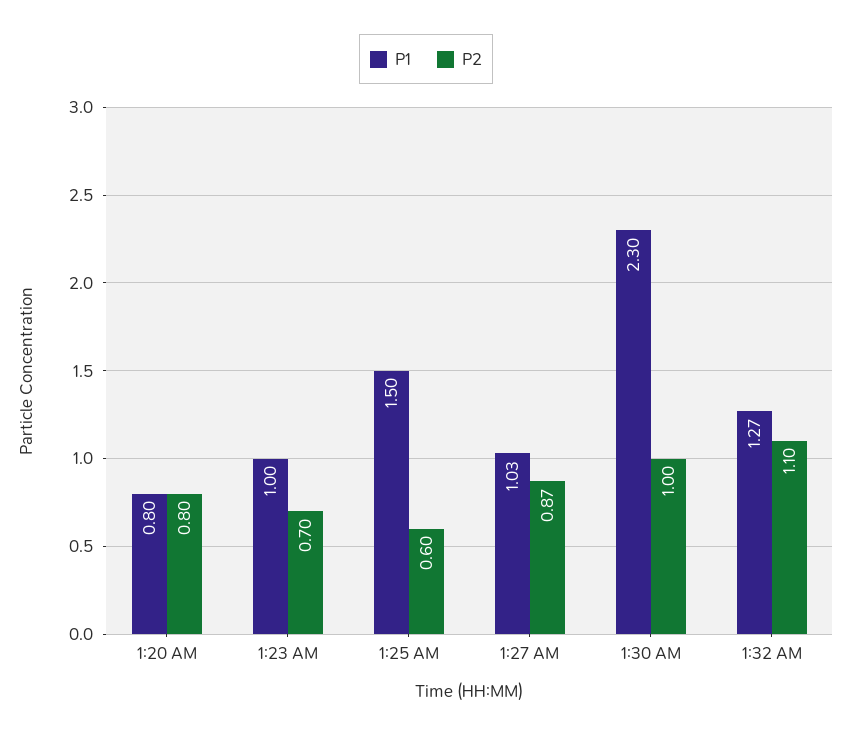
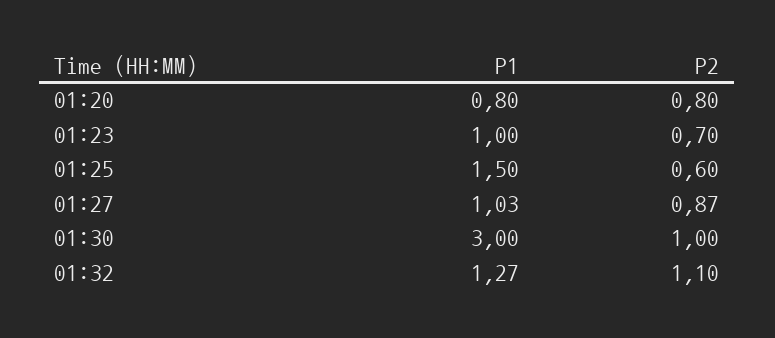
  {
    "P1": {
      "1:20 AM": 0.8,
      "1:23 AM": 1,
      "1:25 AM": 1.5,
      "1:27 AM": 1.03,
-     "1:30 AM": 2.3,
+     "1:30 AM": 3,
      "1:32 AM": 1.27
    },
    "P2": {
      "1:20 AM": 0.8,
      "1:23 AM": 0.7,
      "1:25 AM": 0.6,
      "1:27 AM": 0.87,
      "1:30 AM": 1,
      "1:32 AM": 1.1
    }
  }

